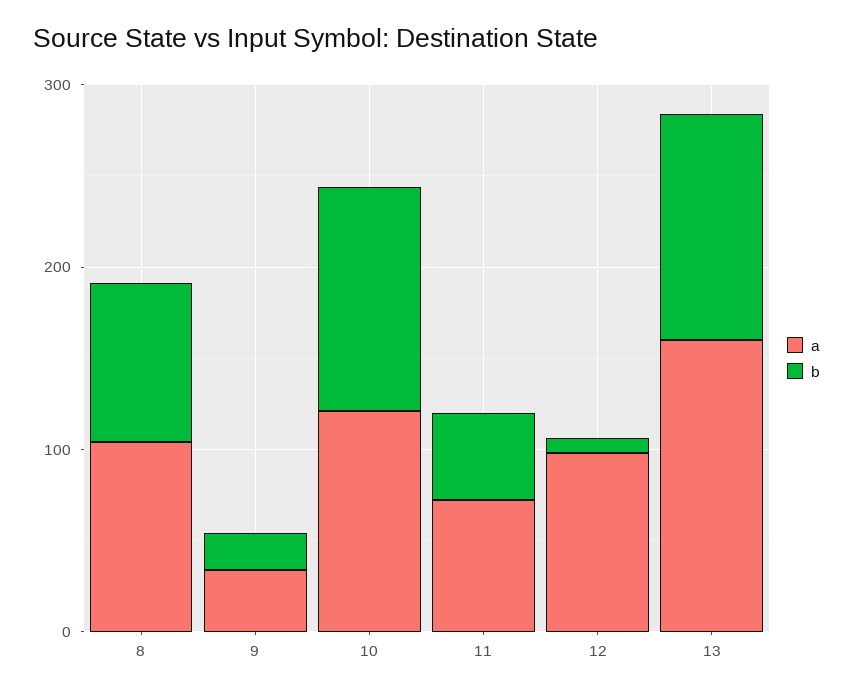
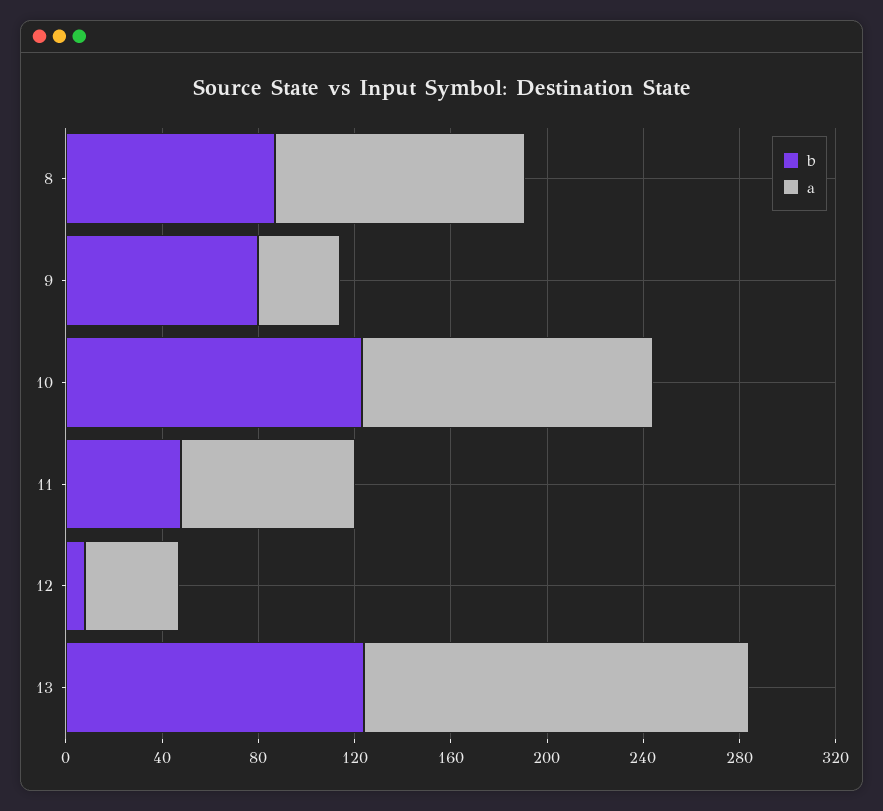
  {
    "a": {
      "8": 100,
      "9": 30,
      "10": 120,
      "11": 70,
-     "12": 100,
+     "12": 40,
      "13": 160
    },
    "b": {
      "8": 90,
-     "9": 20,
+     "9": 80,
      "10": 120,
      "11": 50,
      "12": 10,
      "13": 120
    }
  }

